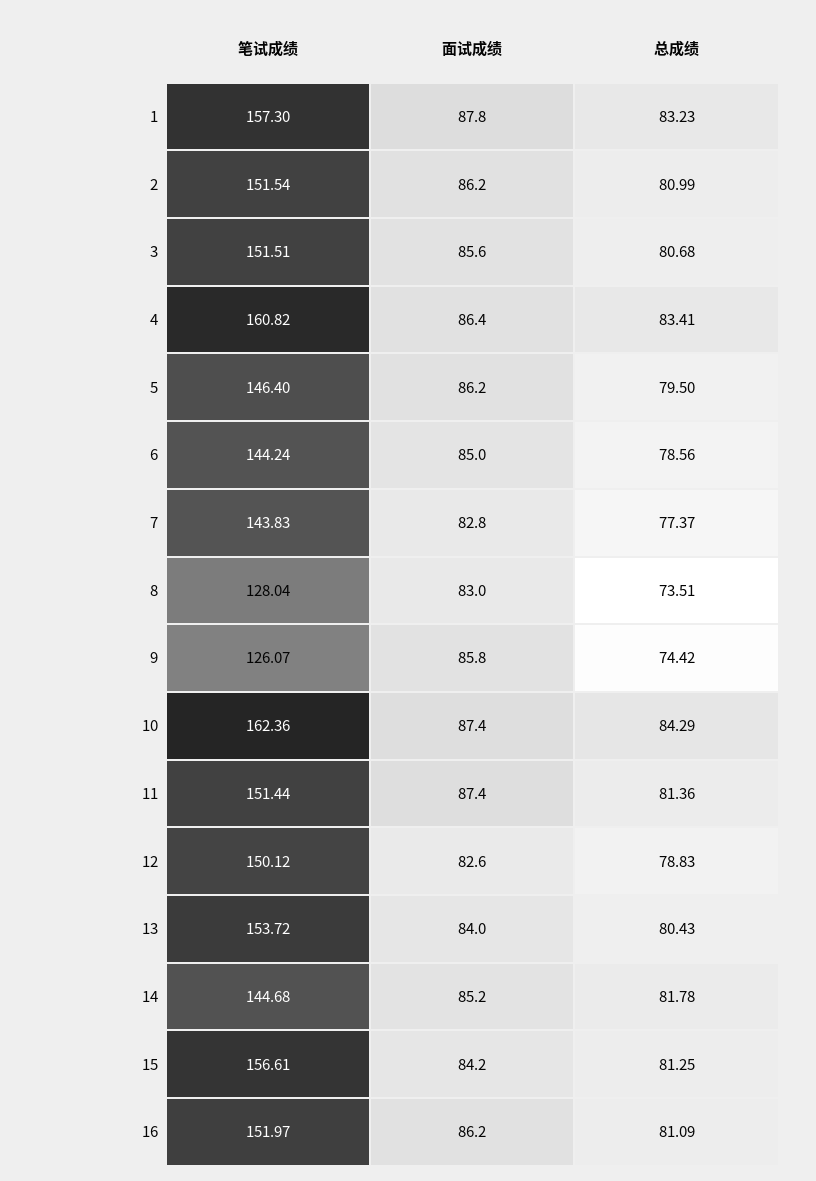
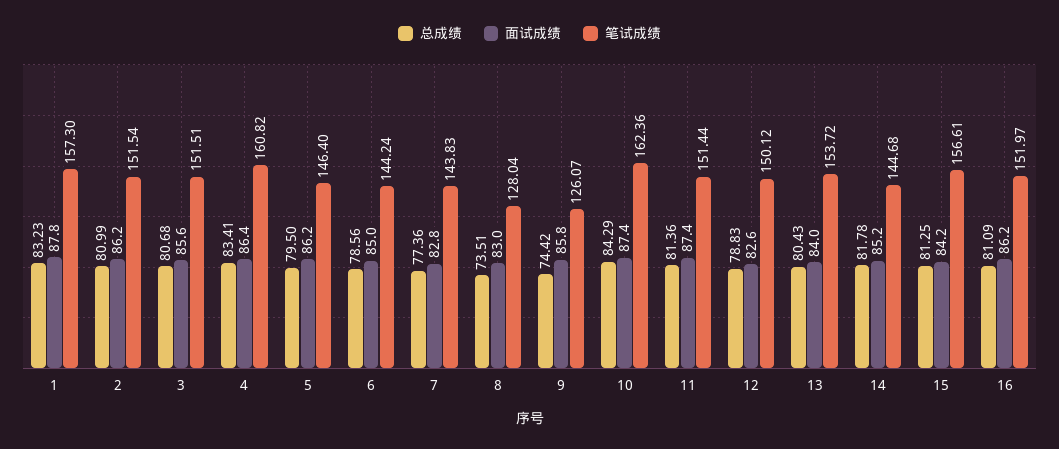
  {
    "笔试成绩": {
      "1": 157.3,
      "2": 151.54,
      "3": 151.51,
      "4": 160.82,
      "5": 146.4,
      "6": 144.24,
      "7": 143.83,
      "8": 128.04,
      "9": 126.07,
      "10": 162.36,
      "11": 151.44,
      "12": 150.12,
      "13": 153.72,
      "14": 144.68,
      "15": 156.61,
      "16": 151.97
    },
    "面试成绩": {
      "1": 87.8,
      "2": 86.2,
      "3": 85.6,
      "4": 86.4,
      "5": 86.2,
      "6": 85,
      "7": 82.8,
      "8": 83,
      "9": 85.8,
      "10": 87.4,
      "11": 87.4,
      "12": 82.6,
      "13": 84,
      "14": 85.2,
      "15": 84.2,
      "16": 86.2
    },
    "总成绩": {
      "1": 83.23,
      "2": 80.99,
      "3": 80.68,
      "4": 83.41,
      "5": 79.5,
      "6": 78.56,
-     "7": 77.37,
+     "7": 77.36,
      "8": 73.51,
      "9": 74.42,
      "10": 84.29,
      "11": 81.36,
      "12": 78.83,
      "13": 80.43,
      "14": 81.78,
      "15": 81.25,
      "16": 81.09
    }
  }

